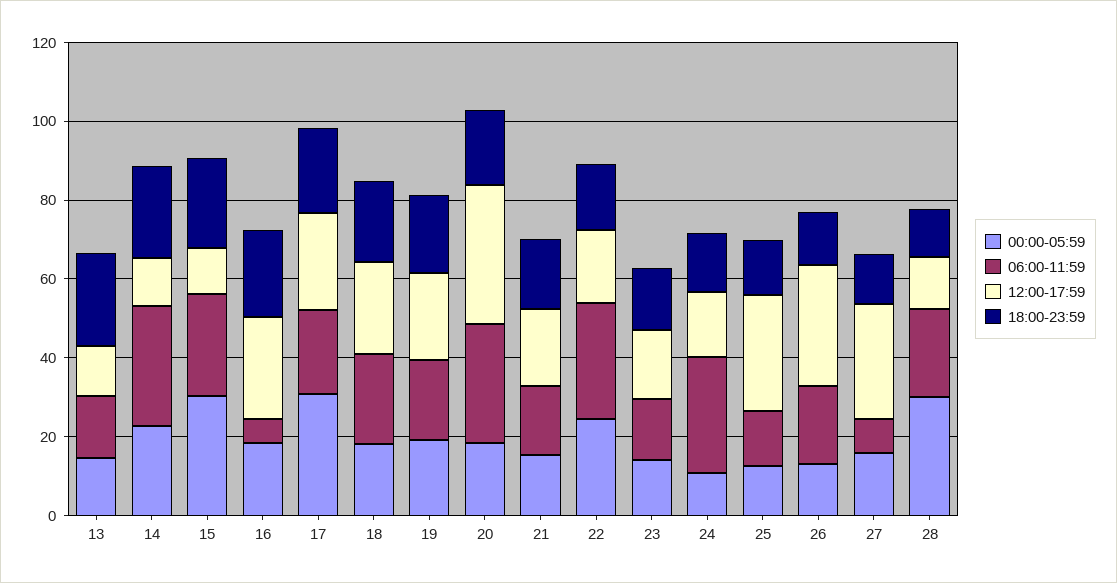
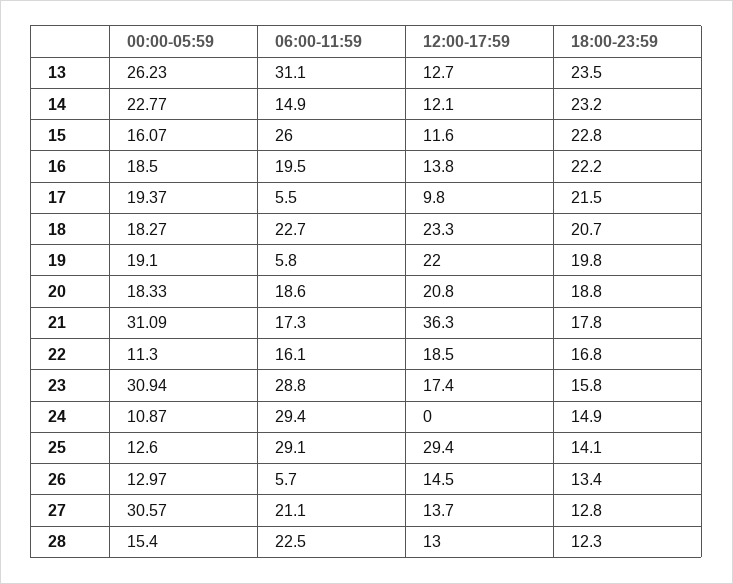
  {
    "00:00-05:59": {
-     "13": 15,
+     "13": 26.23,
      "14": 22.77,
-     "15": 30,
+     "15": 16.07,
      "16": 18.5,
-     "17": 30,
+     "17": 19.37,
      "18": 18.27,
      "19": 19.1,
      "20": 18.33,
-     "21": 15,
+     "21": 31.09,
-     "22": 25,
+     "22": 11.3,
-     "23": 15,
+     "23": 30.94,
      "24": 10.87,
      "25": 12.6,
      "26": 12.97,
-     "27": 15,
+     "27": 30.57,
-     "28": 30
+     "28": 15.4
    },
    "06:00-11:59": {
-     "13": 15,
+     "13": 31.1,
-     "14": 30,
+     "14": 14.9,
      "15": 26,
-     "16": 5,
+     "16": 19.5,
-     "17": 20,
+     "17": 5.5,
      "18": 22.7,
-     "19": 20,
+     "19": 5.8,
-     "20": 30,
+     "20": 18.6,
      "21": 17.3,
-     "22": 30,
+     "22": 16.1,
-     "23": 15,
+     "23": 28.8,
      "24": 29.4,
-     "25": 15,
+     "25": 29.1,
-     "26": 20,
+     "26": 5.7,
-     "27": 10,
+     "27": 21.1,
      "28": 22.5
    },
    "12:00-17:59": {
      "13": 12.7,
      "14": 12.1,
      "15": 11.6,
-     "16": 25,
+     "16": 13.8,
-     "17": 25,
+     "17": 9.8,
      "18": 23.3,
      "19": 22,
-     "20": 35,
+     "20": 20.8,
-     "21": 20,
+     "21": 36.3,
      "22": 18.5,
      "23": 17.4,
-     "24": 15,
+     "24": 0,
      "25": 29.4,
-     "26": 30,
+     "26": 14.5,
-     "27": 30,
+     "27": 13.7,
      "28": 13
    },
    "18:00-23:59": {
      "13": 23.5,
      "14": 23.2,
      "15": 22.8,
      "16": 22.2,
      "17": 21.5,
      "18": 20.7,
      "19": 19.8,
      "20": 18.8,
      "21": 17.8,
      "22": 16.8,
      "23": 15.8,
      "24": 14.9,
      "25": 14.1,
      "26": 13.4,
      "27": 12.8,
      "28": 12.3
    }
  }

